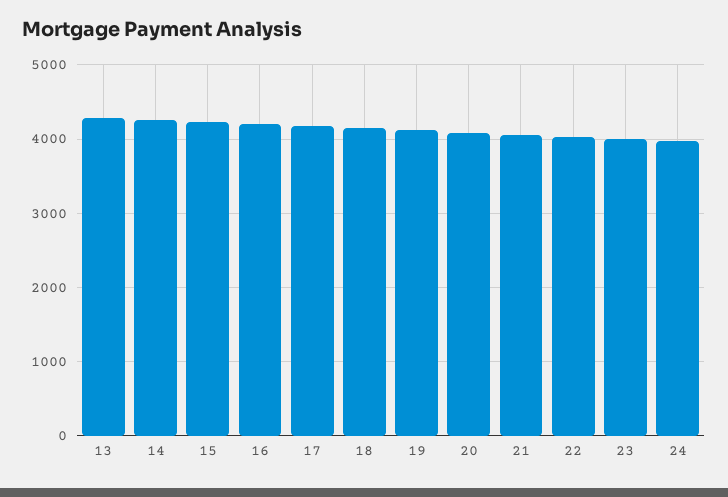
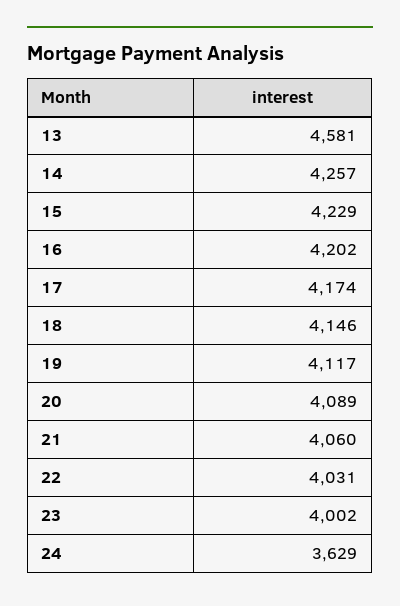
  {
-   "13": 4300,
+   "13": 4581,
    "14": 4257,
    "15": 4229,
    "16": 4202,
    "17": 4174,
    "18": 4146,
    "19": 4117,
    "20": 4089,
    "21": 4060,
    "22": 4031,
    "23": 4002,
-   "24": 4000
+   "24": 3629
  }

